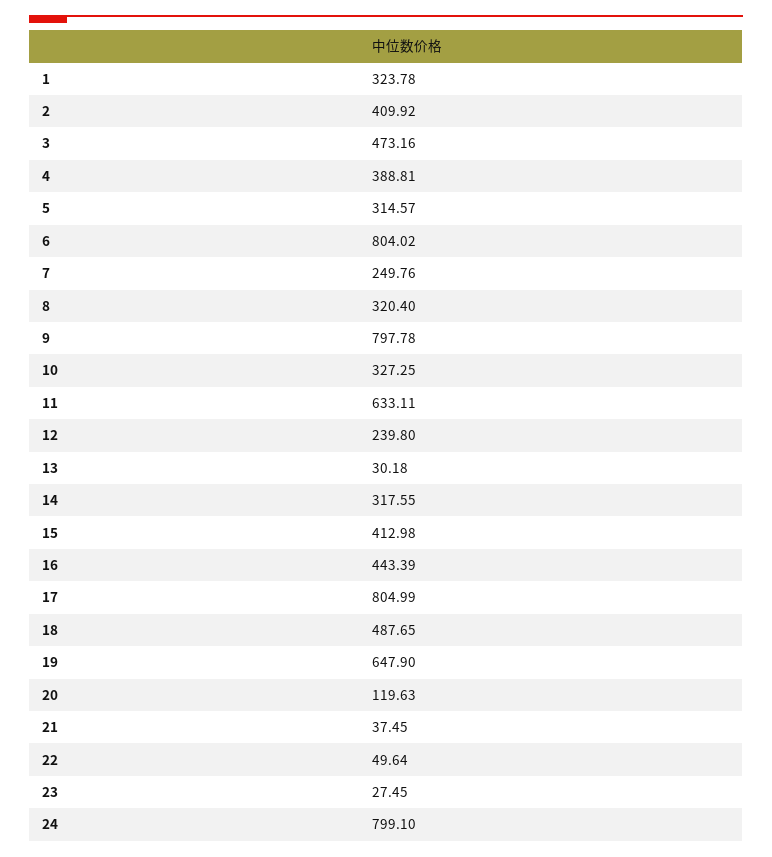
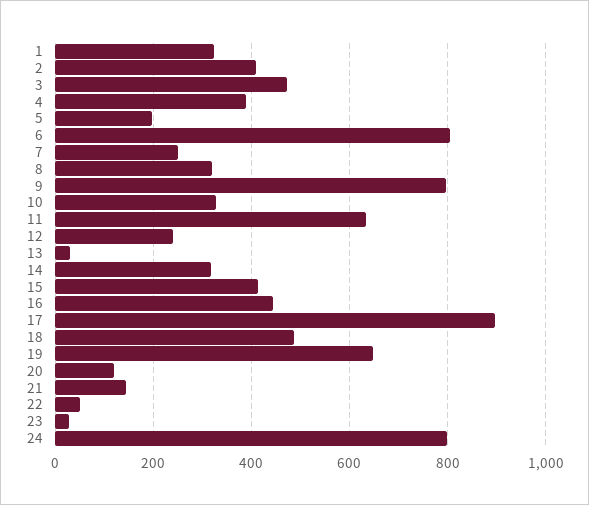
  {
    "1": 323.78,
    "2": 409.92,
    "3": 473.16,
    "4": 388.81,
-   "5": 314.57,
+   "5": 200,
    "6": 804.02,
    "7": 249.76,
    "8": 320.4,
    "9": 797.78,
    "10": 327.25,
    "11": 633.11,
    "12": 239.8,
    "13": 30.18,
    "14": 317.55,
    "15": 412.98,
    "16": 443.39,
-   "17": 804.99,
+   "17": 900,
    "18": 487.65,
    "19": 647.9,
    "20": 119.63,
-   "21": 37.45,
+   "21": 140,
    "22": 49.64,
    "23": 27.45,
    "24": 799.1
  }

